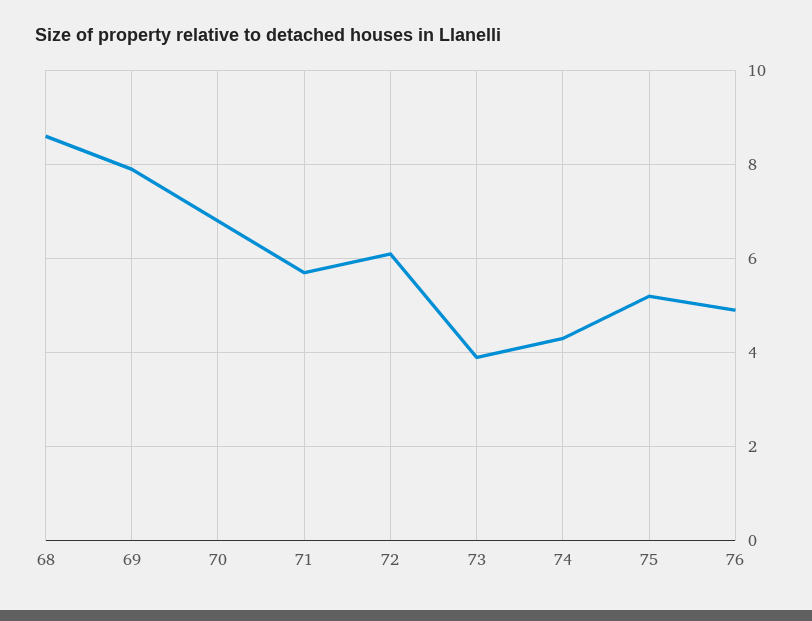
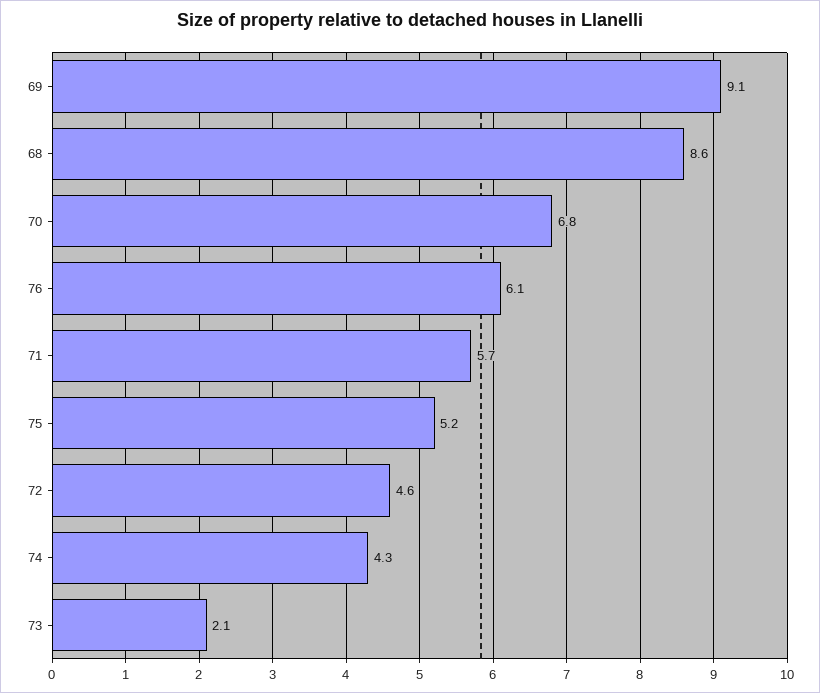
  {
    "68": 8.6,
-   "69": 8,
+   "69": 9.1,
    "70": 6.8,
    "71": 5.7,
-   "72": 6,
+   "72": 4.6,
-   "73": 4,
+   "73": 2.1,
    "74": 4.3,
    "75": 5.2,
-   "76": 5
+   "76": 6.1
  }

